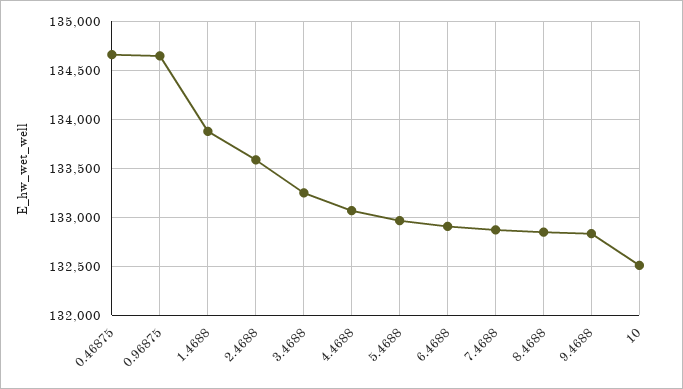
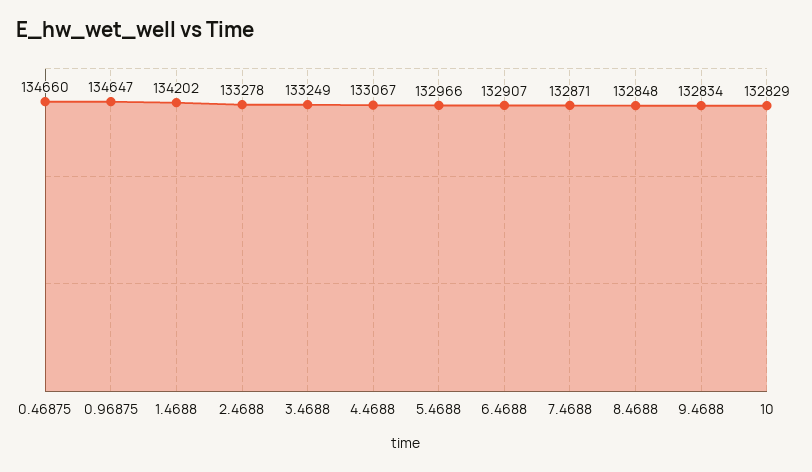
  {
    "0.46875": 134660,
    "0.96875": 134647,
-   "1.4688": 133900,
+   "1.4688": 134202,
-   "2.4688": 133600,
+   "2.4688": 133278,
    "3.4688": 133249,
    "4.4688": 133067,
    "5.4688": 132966,
    "6.4688": 132907,
    "7.4688": 132871,
    "8.4688": 132848,
    "9.4688": 132834,
-   "10": 132500
+   "10": 132829
  }

